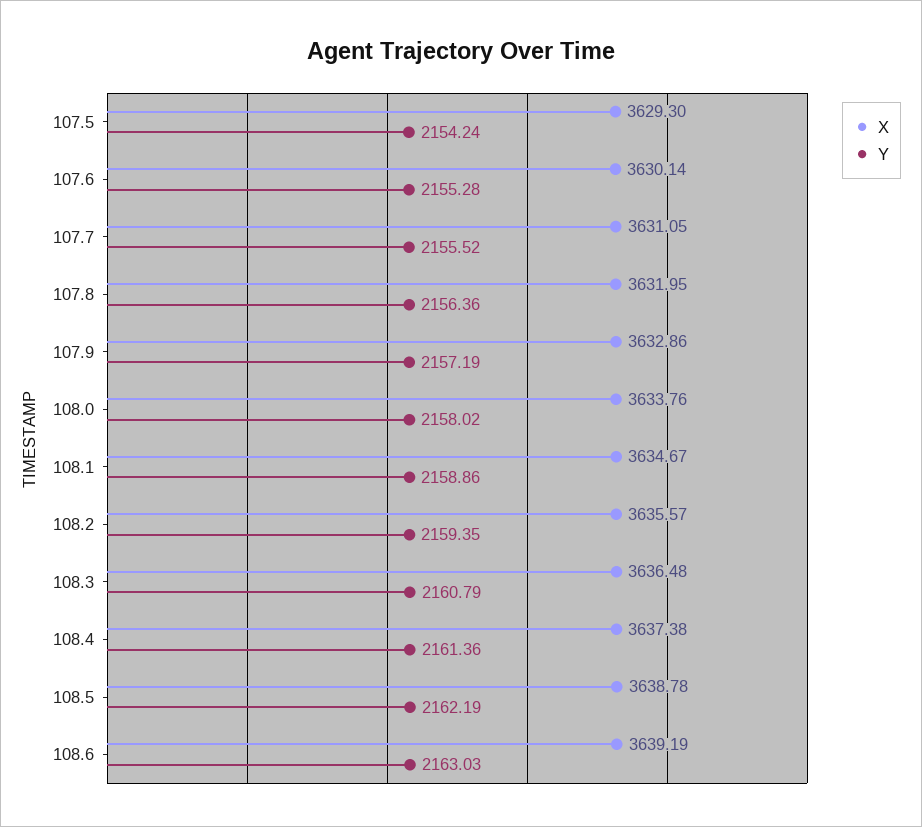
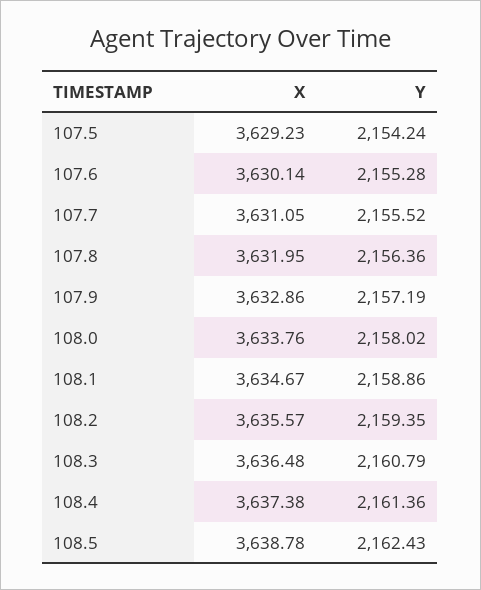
  {
    "X": {
-     "107.5": 3629.3,
+     "107.5": 3629.23,
      "107.6": 3630.14,
      "107.7": 3631.05,
      "107.8": 3631.95,
      "107.9": 3632.86,
      "108.0": 3633.76,
      "108.1": 3634.67,
      "108.2": 3635.57,
      "108.3": 3636.48,
      "108.4": 3637.38,
-     "108.5": 3638.78,
+     "108.5": 3638.78
-     "108.6": 3639.19
    },
    "Y": {
      "107.5": 2154.24,
      "107.6": 2155.28,
      "107.7": 2155.52,
      "107.8": 2156.36,
      "107.9": 2157.19,
      "108.0": 2158.02,
      "108.1": 2158.86,
      "108.2": 2159.35,
      "108.3": 2160.79,
      "108.4": 2161.36,
-     "108.5": 2162.19,
+     "108.5": 2162.43
-     "108.6": 2163.03
    }
  }

